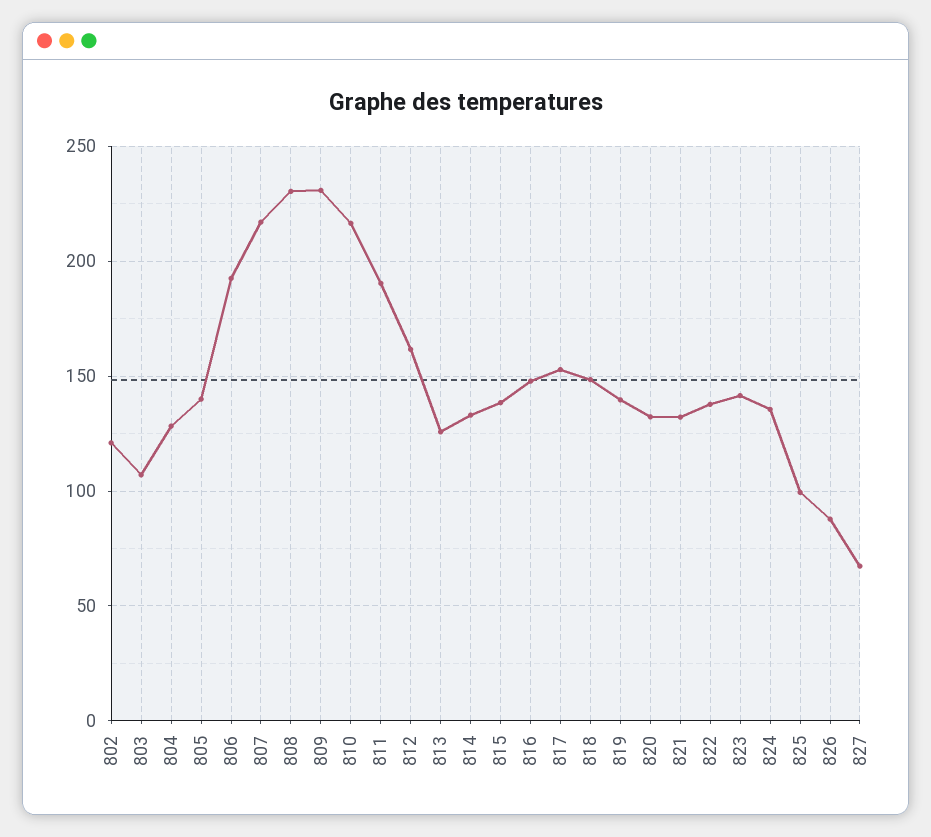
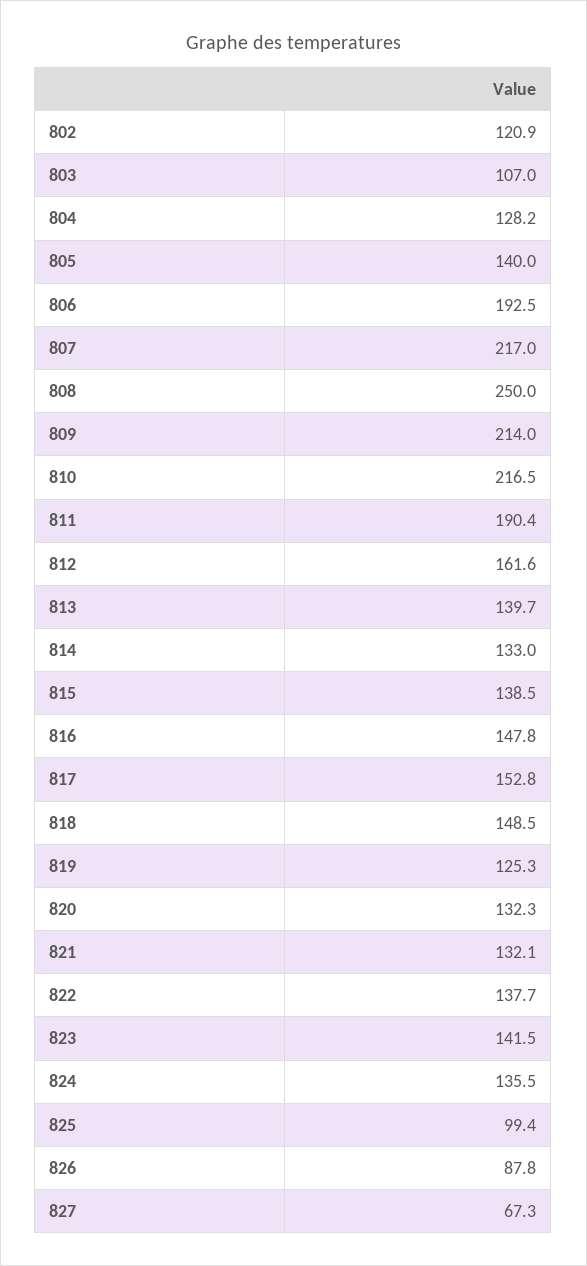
  {
    "802": 120.9,
    "803": 107,
    "804": 128.2,
    "805": 140,
    "806": 192.5,
    "807": 217,
-   "808": 230,
+   "808": 250,
-   "809": 230,
+   "809": 214,
    "810": 216.5,
    "811": 190.4,
    "812": 161.6,
-   "813": 125,
+   "813": 139.7,
    "814": 133,
    "815": 138.5,
    "816": 147.8,
    "817": 152.8,
    "818": 148.5,
-   "819": 140,
+   "819": 125.3,
    "820": 132.3,
    "821": 132.1,
    "822": 137.7,
    "823": 141.5,
    "824": 135.5,
    "825": 99.4,
    "826": 87.8,
    "827": 67.3
  }

